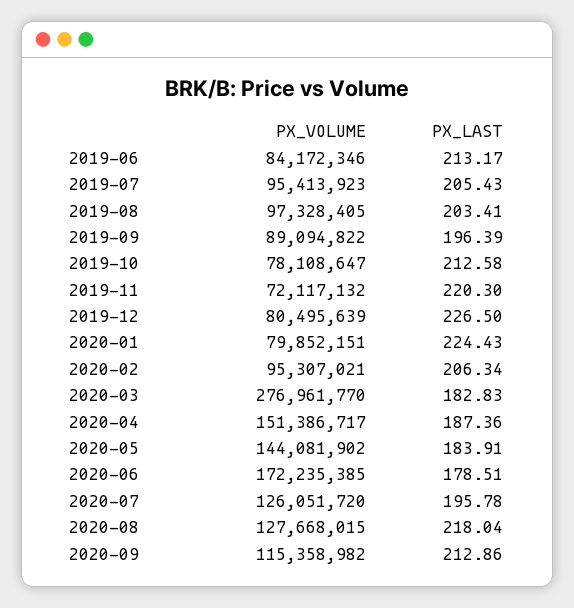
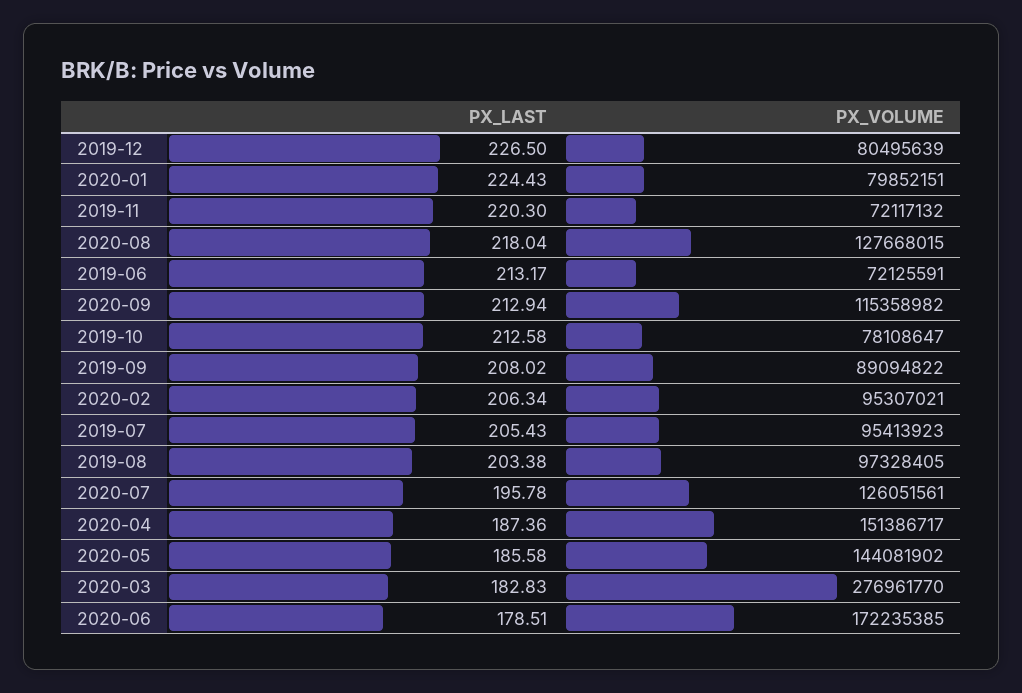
  {
    "PX_VOLUME": {
-     "2019-06": 84172346,
+     "2019-06": 72125591,
      "2019-07": 95413923,
      "2019-08": 97328405,
      "2019-09": 89094822,
      "2019-10": 78108647,
      "2019-11": 72117132,
      "2019-12": 80495639,
      "2020-01": 79852151,
      "2020-02": 95307021,
      "2020-03": 276961770,
      "2020-04": 151386717,
      "2020-05": 144081902,
      "2020-06": 172235385,
-     "2020-07": 126051720,
+     "2020-07": 126051561,
      "2020-08": 127668015,
      "2020-09": 115358982
    },
    "PX_LAST": {
      "2019-06": 213.17,
      "2019-07": 205.43,
-     "2019-08": 203.41,
+     "2019-08": 203.38,
-     "2019-09": 196.39,
+     "2019-09": 208.02,
      "2019-10": 212.58,
      "2019-11": 220.3,
      "2019-12": 226.5,
      "2020-01": 224.43,
      "2020-02": 206.34,
      "2020-03": 182.83,
      "2020-04": 187.36,
-     "2020-05": 183.91,
+     "2020-05": 185.58,
      "2020-06": 178.51,
      "2020-07": 195.78,
      "2020-08": 218.04,
-     "2020-09": 212.86
+     "2020-09": 212.94
    }
  }

